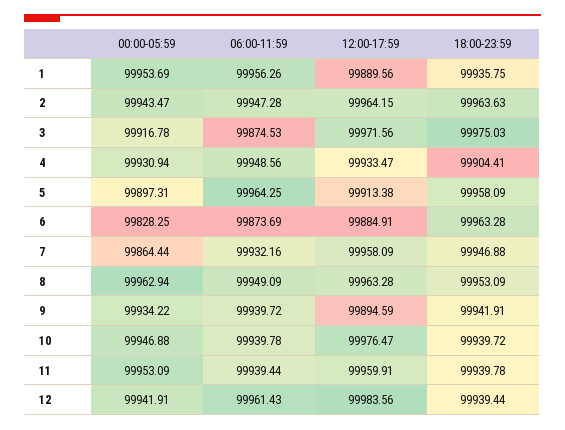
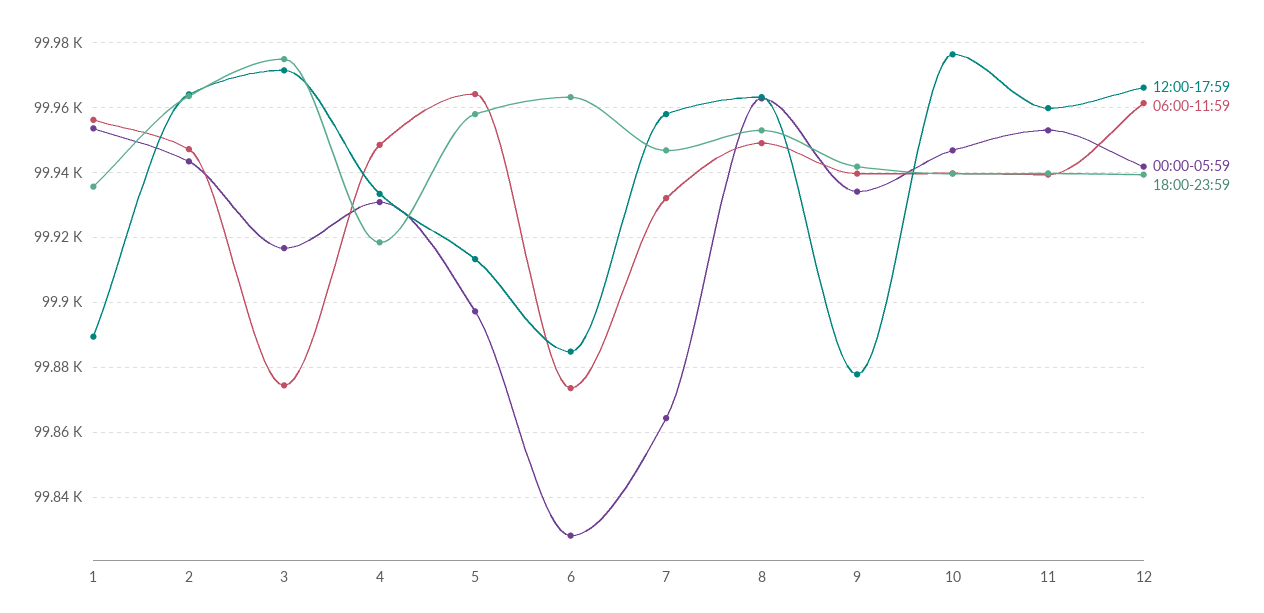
  {
    "00:00-05:59": {
      "1": 99953.69,
      "2": 99943.47,
      "3": 99916.78,
      "4": 99930.94,
      "5": 99897.31,
      "6": 99828.25,
      "7": 99864.44,
      "8": 99962.94,
      "9": 99934.22,
      "10": 99946.88,
      "11": 99953.09,
      "12": 99941.91
    },
    "06:00-11:59": {
      "1": 99956.26,
      "2": 99947.28,
      "3": 99874.53,
      "4": 99948.56,
      "5": 99964.25,
      "6": 99873.69,
      "7": 99932.16,
      "8": 99949.09,
      "9": 99939.72,
      "10": 99939.78,
      "11": 99939.44,
      "12": 99961.43
    },
    "12:00-17:59": {
      "1": 99889.56,
      "2": 99964.15,
      "3": 99971.56,
      "4": 99933.47,
      "5": 99913.38,
      "6": 99884.91,
      "7": 99958.09,
      "8": 99963.28,
-     "9": 99894.59,
+     "9": 99878,
      "10": 99976.47,
      "11": 99959.91,
-     "12": 99983.56
+     "12": 99966
    },
    "18:00-23:59": {
      "1": 99935.75,
      "2": 99963.63,
      "3": 99975.03,
-     "4": 99904.41,
+     "4": 99918,
      "5": 99958.09,
      "6": 99963.28,
      "7": 99946.88,
      "8": 99953.09,
      "9": 99941.91,
      "10": 99939.72,
      "11": 99939.78,
      "12": 99939.44
    }
  }

